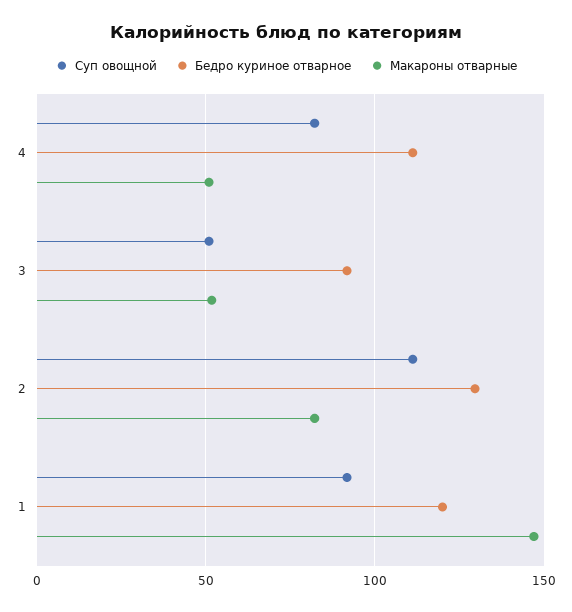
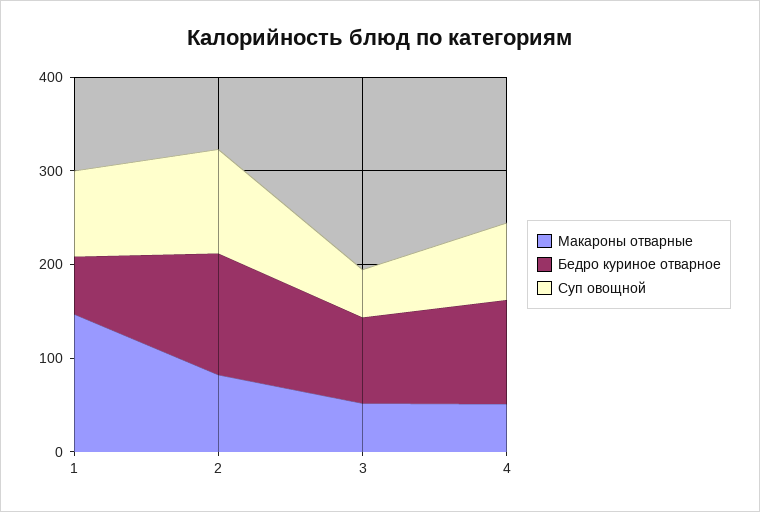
  {
    "Суп овощной": {
      "4": 80,
      "3": 50,
      "2": 110,
      "1": 90
    },
    "Бедро куриное отварное": {
      "4": 110,
      "3": 90,
      "2": 130,
-     "1": 120
+     "1": 60
    },
    "Макароны отварные": {
      "4": 50,
      "3": 50,
      "2": 80,
      "1": 145
    }
  }

